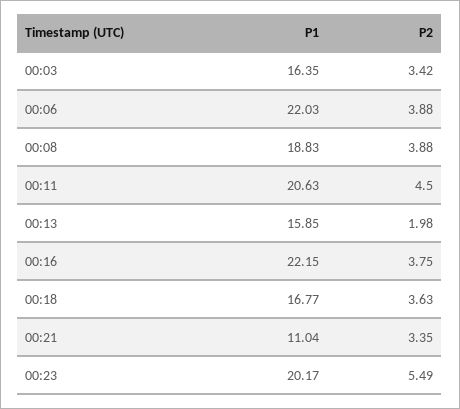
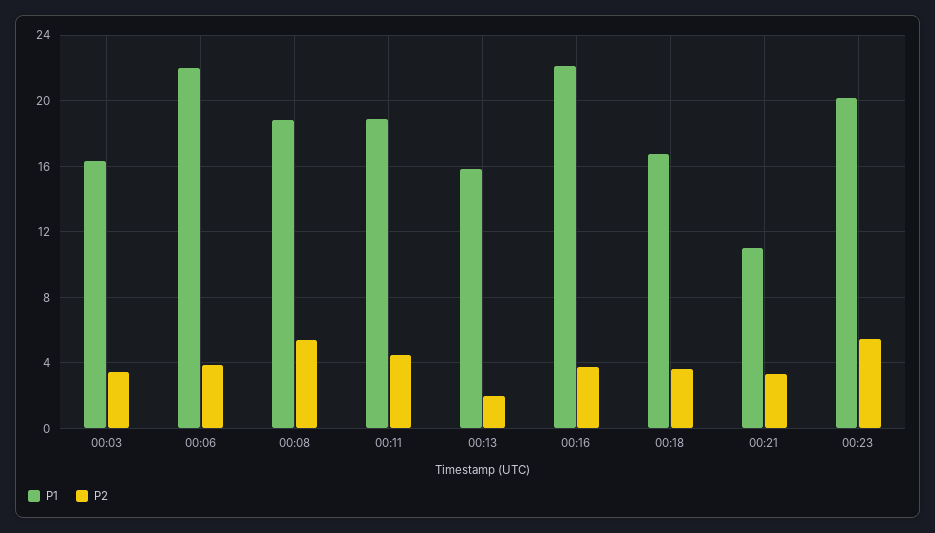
  {
    "P1": {
      "00:03": 16.35,
      "00:06": 22.03,
      "00:08": 18.83,
-     "00:11": 20.63,
+     "00:11": 19,
      "00:13": 15.85,
      "00:16": 22.15,
      "00:18": 16.77,
      "00:21": 11.04,
      "00:23": 20.17
    },
    "P2": {
      "00:03": 3.42,
      "00:06": 3.88,
-     "00:08": 3.88,
+     "00:08": 5.5,
      "00:11": 4.5,
      "00:13": 1.98,
      "00:16": 3.75,
      "00:18": 3.63,
      "00:21": 3.35,
      "00:23": 5.49
    }
  }

